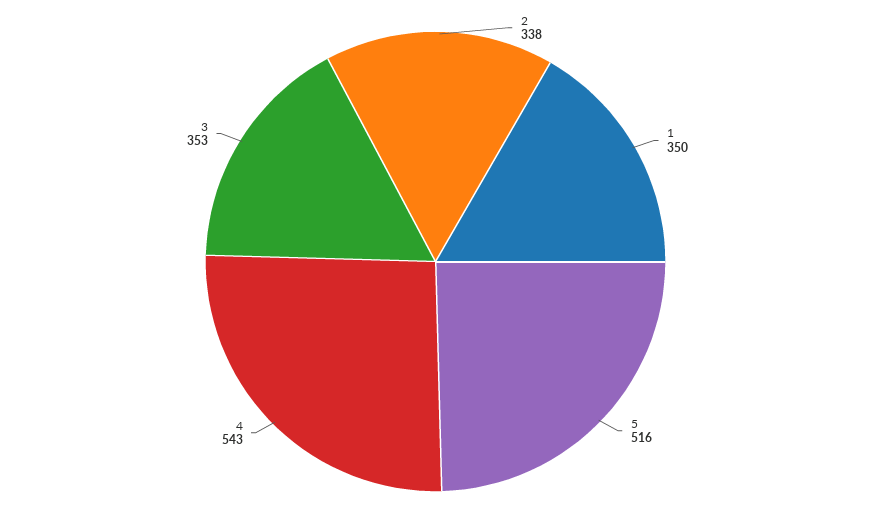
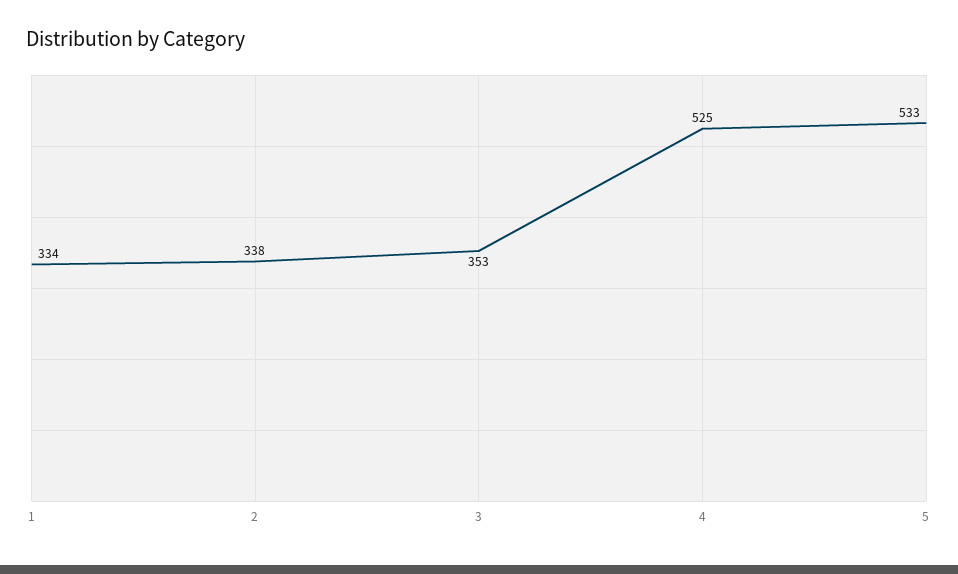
  {
    "2": 338,
-   "1": 350,
+   "1": 334,
-   "5": 516,
+   "5": 533,
-   "4": 543,
+   "4": 525,
    "3": 353
  }

